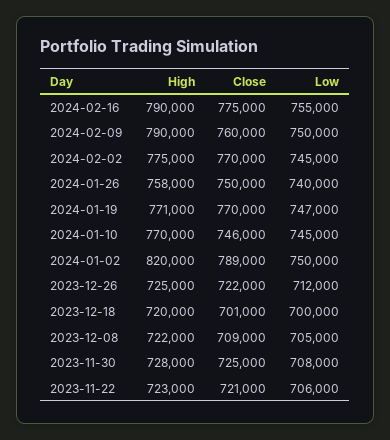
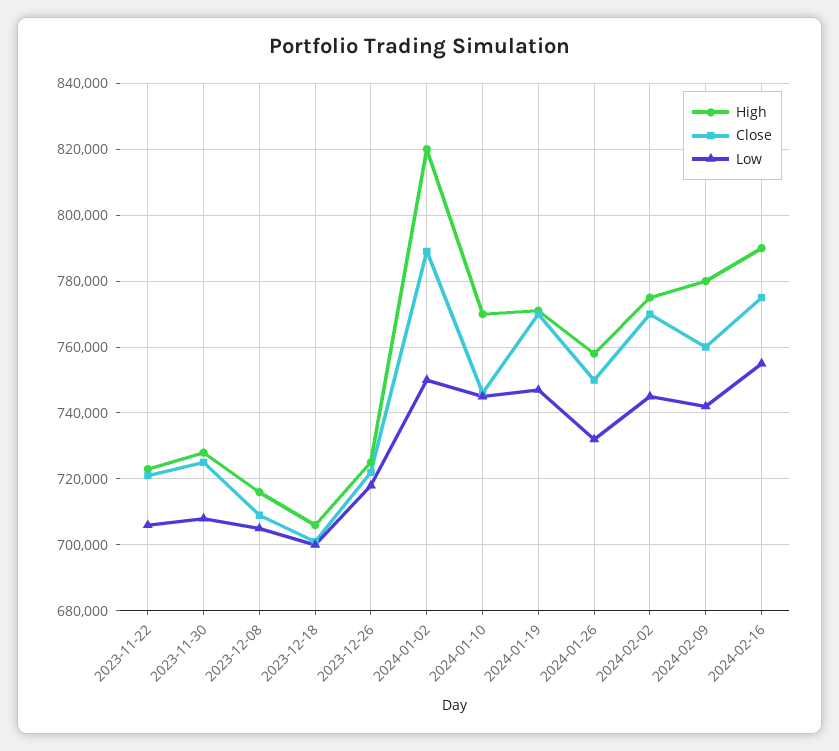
  {
    "High": {
      "2024-02-16": 790000,
-     "2024-02-09": 790000,
+     "2024-02-09": 780000,
      "2024-02-02": 775000,
      "2024-01-26": 758000,
      "2024-01-19": 771000,
      "2024-01-10": 770000,
      "2024-01-02": 820000,
      "2023-12-26": 725000,
-     "2023-12-18": 720000,
+     "2023-12-18": 706000,
-     "2023-12-08": 722000,
+     "2023-12-08": 716000,
      "2023-11-30": 728000,
      "2023-11-22": 723000
    },
    "Close": {
      "2024-02-16": 775000,
      "2024-02-09": 760000,
      "2024-02-02": 770000,
      "2024-01-26": 750000,
      "2024-01-19": 770000,
      "2024-01-10": 746000,
      "2024-01-02": 789000,
      "2023-12-26": 722000,
      "2023-12-18": 701000,
      "2023-12-08": 709000,
      "2023-11-30": 725000,
      "2023-11-22": 721000
    },
    "Low": {
      "2024-02-16": 755000,
-     "2024-02-09": 750000,
+     "2024-02-09": 742000,
      "2024-02-02": 745000,
-     "2024-01-26": 740000,
+     "2024-01-26": 732000,
      "2024-01-19": 747000,
      "2024-01-10": 745000,
      "2024-01-02": 750000,
-     "2023-12-26": 712000,
+     "2023-12-26": 718000,
      "2023-12-18": 700000,
      "2023-12-08": 705000,
      "2023-11-30": 708000,
      "2023-11-22": 706000
    }
  }

